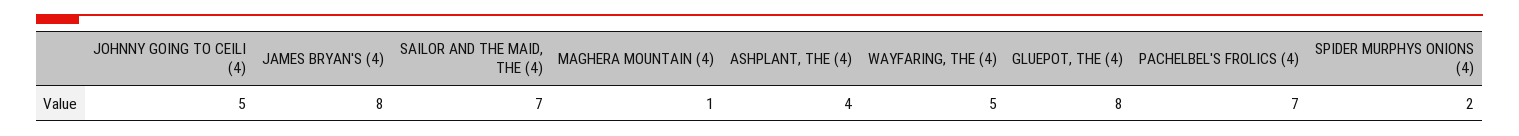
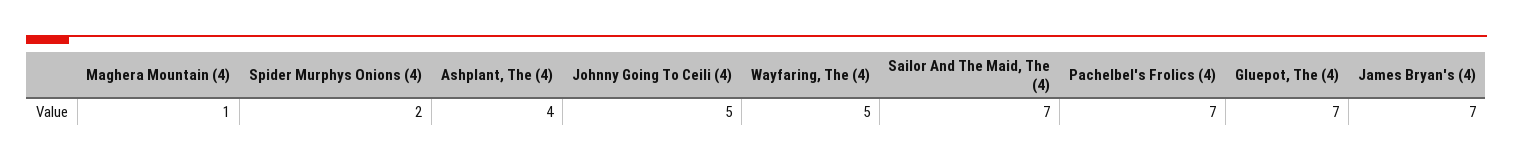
  {
    "JOHNNY GOING TO CEILI (4)": 5,
-   "JAMES BRYAN'S (4)": 8,
+   "JAMES BRYAN'S (4)": 7,
    "SAILOR AND THE MAID, THE (4)": 7,
    "MAGHERA MOUNTAIN (4)": 1,
    "ASHPLANT, THE (4)": 4,
    "WAYFARING, THE (4)": 5,
-   "GLUEPOT, THE (4)": 8,
+   "GLUEPOT, THE (4)": 7,
    "PACHELBEL'S FROLICS (4)": 7,
    "SPIDER MURPHYS ONIONS (4)": 2
  }

